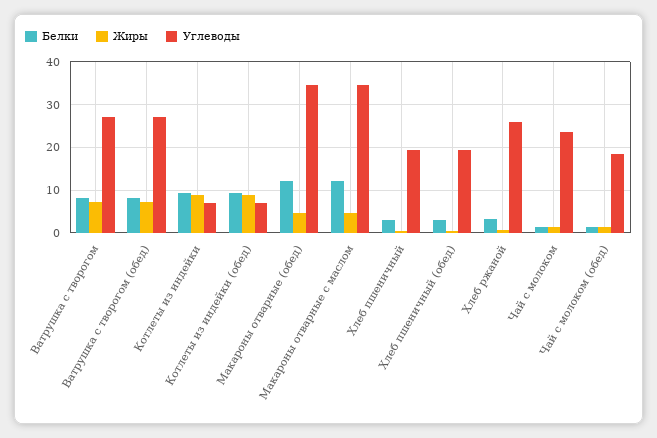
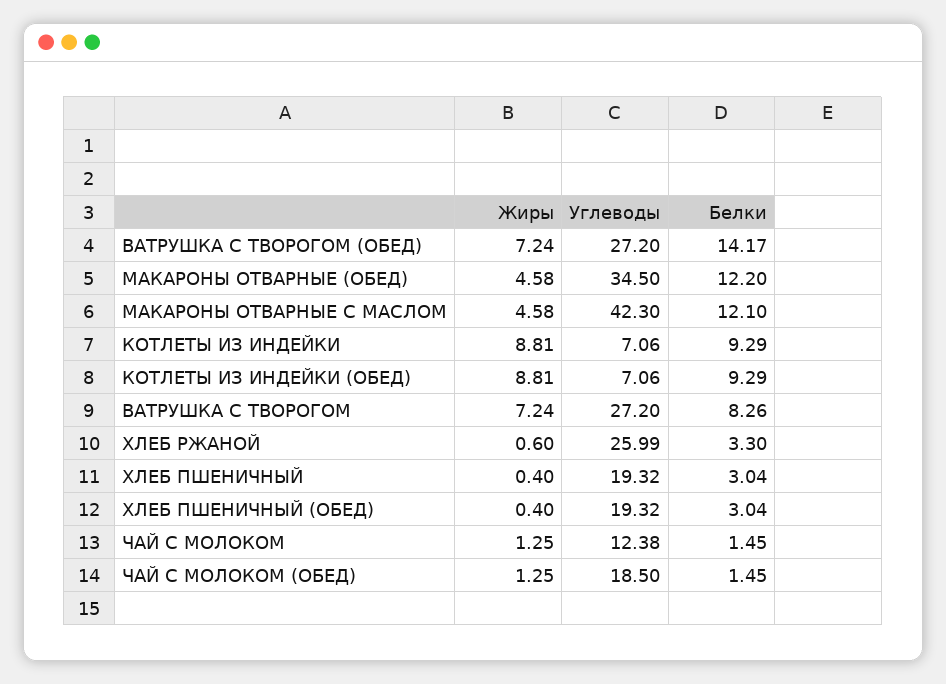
  {
    "Белки": {
      "Ватрушка с творогом": 8.26,
-     "Ватрушка с творогом (обед)": 8,
+     "Ватрушка с творогом (обед)": 14.17,
      "Котлеты из индейки": 9.29,
      "Котлеты из индейки (обед)": 9.29,
      "Макароны отварные (обед)": 12.2,
      "Макароны отварные с маслом": 12.1,
      "Хлеб пшеничный": 3.04,
      "Хлеб пшеничный (обед)": 3.04,
      "Хлеб ржаной": 3.3,
      "Чай с молоком": 1.45,
      "Чай с молоком (обед)": 1.45
    },
    "Жиры": {
      "Ватрушка с творогом": 7.24,
      "Ватрушка с творогом (обед)": 7.24,
      "Котлеты из индейки": 8.81,
      "Котлеты из индейки (обед)": 8.81,
      "Макароны отварные (обед)": 4.58,
      "Макароны отварные с маслом": 4.58,
      "Хлеб пшеничный": 0.4,
      "Хлеб пшеничный (обед)": 0.4,
      "Хлеб ржаной": 0.6,
      "Чай с молоком": 1.25,
      "Чай с молоком (обед)": 1.25
    },
    "Углеводы": {
      "Ватрушка с творогом": 27.2,
      "Ватрушка с творогом (обед)": 27.2,
      "Котлеты из индейки": 7.06,
      "Котлеты из индейки (обед)": 7.06,
      "Макароны отварные (обед)": 34.5,
-     "Макароны отварные с маслом": 34,
+     "Макароны отварные с маслом": 42.3,
      "Хлеб пшеничный": 19.32,
      "Хлеб пшеничный (обед)": 19.32,
      "Хлеб ржаной": 25.99,
-     "Чай с молоком": 24,
+     "Чай с молоком": 12.38,
      "Чай с молоком (обед)": 18.5
    }
  }

